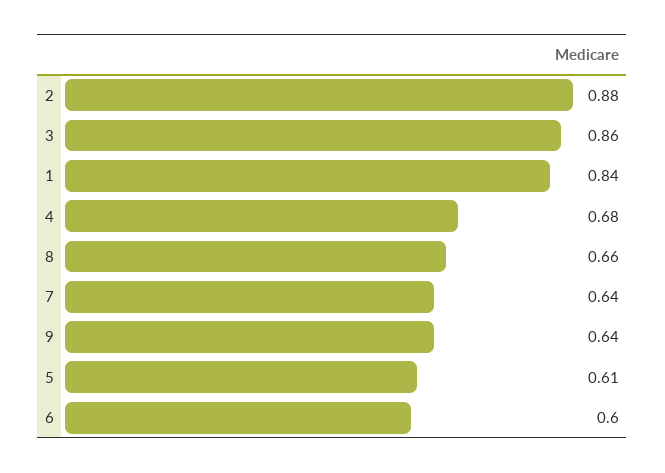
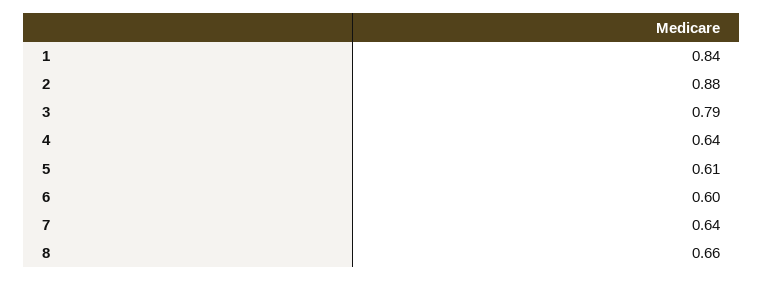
  {
    "2": 0.88,
-   "3": 0.86,
+   "3": 0.79,
    "1": 0.84,
-   "4": 0.68,
+   "4": 0.64,
    "8": 0.66,
    "7": 0.64,
-   "9": 0.64,
    "5": 0.61,
    "6": 0.6
  }

